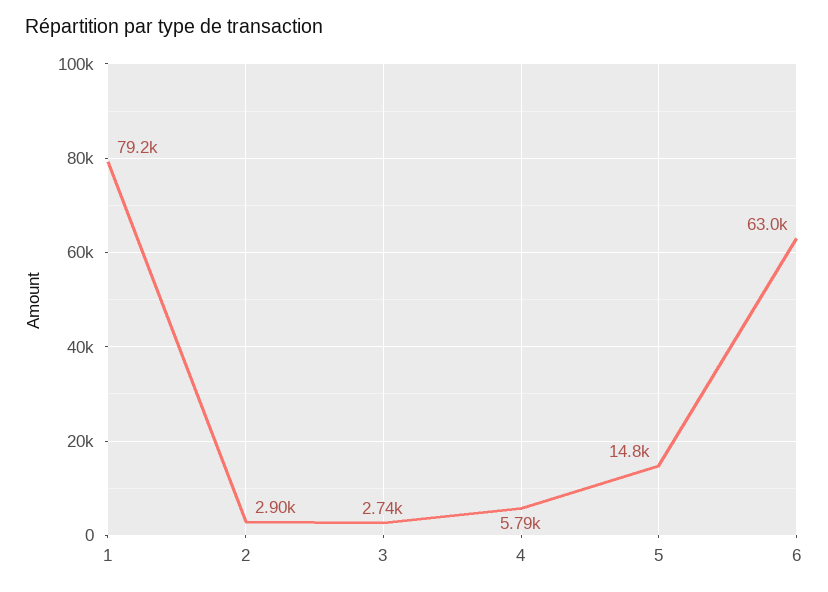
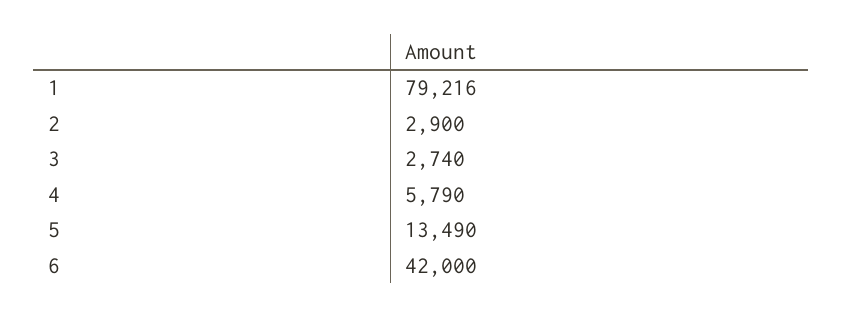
  {
    "1": 79216,
    "2": 2900,
    "3": 2740,
    "4": 5790,
-   "5": 14800,
+   "5": 13490,
-   "6": 63000
+   "6": 42000
  }

